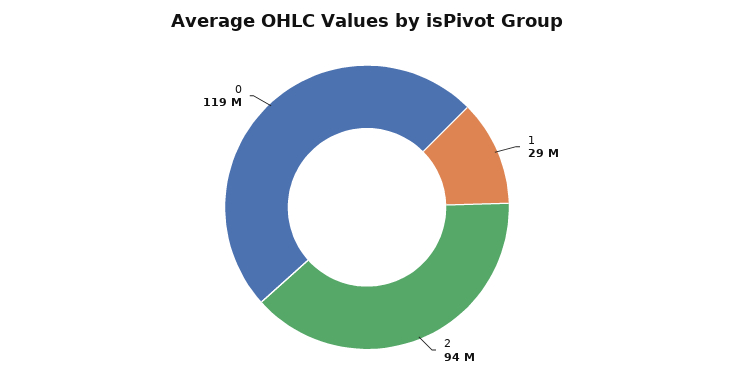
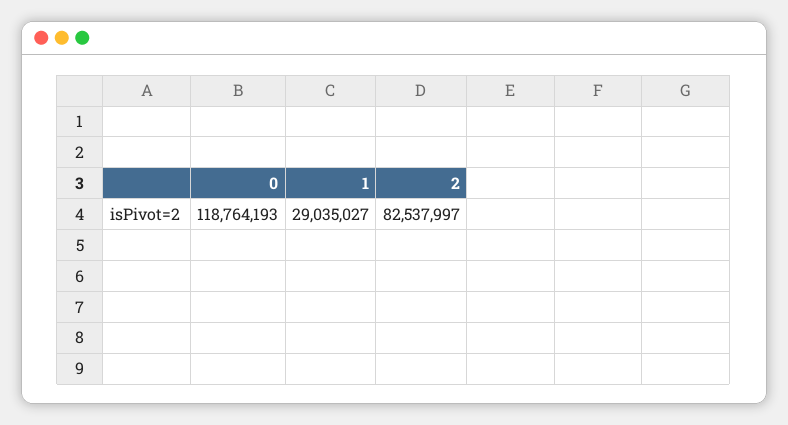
  {
    "1": 29035027,
-   "2": 94000000,
+   "2": 82537997,
    "0": 118764193
  }

